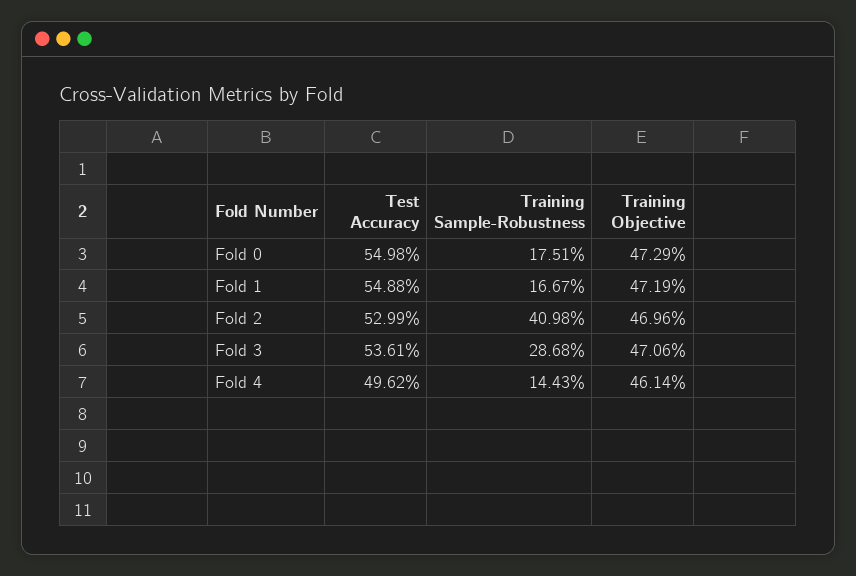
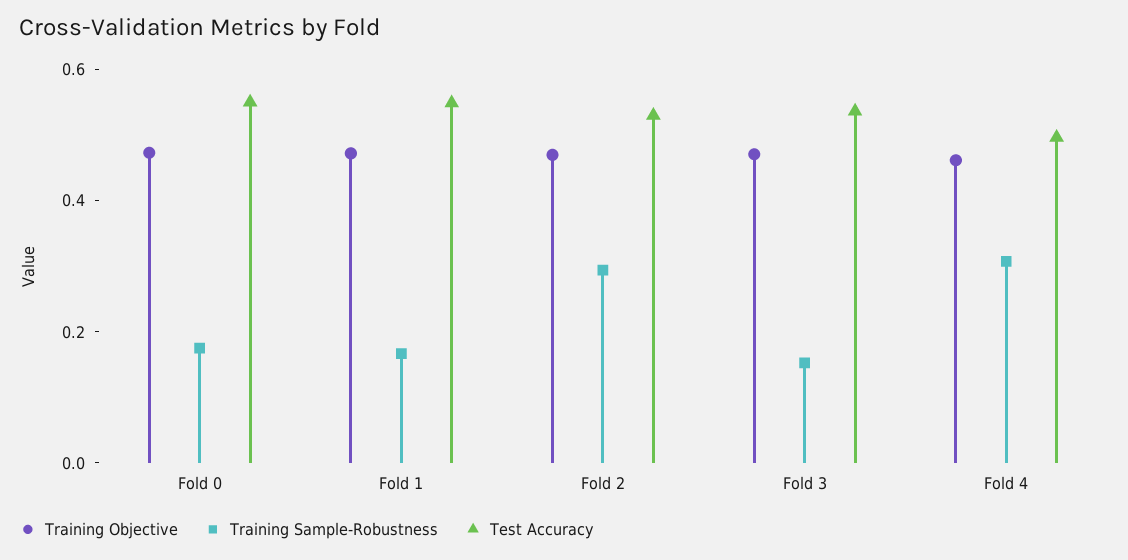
  {
    "Test Accuracy": {
      "Fold 0": 0.5498,
      "Fold 1": 0.5488,
      "Fold 2": 0.5299,
      "Fold 3": 0.5361,
      "Fold 4": 0.4962
    },
    "Training Sample-Robustness": {
      "Fold 0": 0.1751,
      "Fold 1": 0.1667,
-     "Fold 2": 0.4098,
+     "Fold 2": 0.3,
-     "Fold 3": 0.2868,
+     "Fold 3": 0.15,
-     "Fold 4": 0.1443
+     "Fold 4": 0.3
    },
    "Training Objective": {
      "Fold 0": 0.4729,
      "Fold 1": 0.4719,
      "Fold 2": 0.4696,
      "Fold 3": 0.4706,
      "Fold 4": 0.4614
    }
  }

